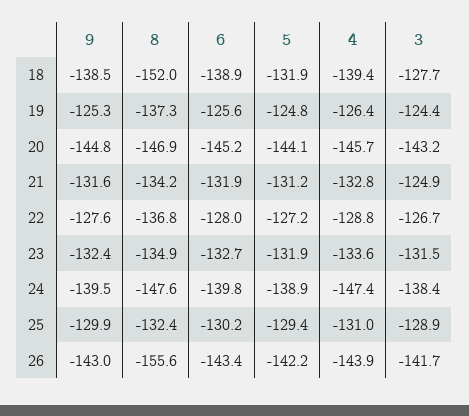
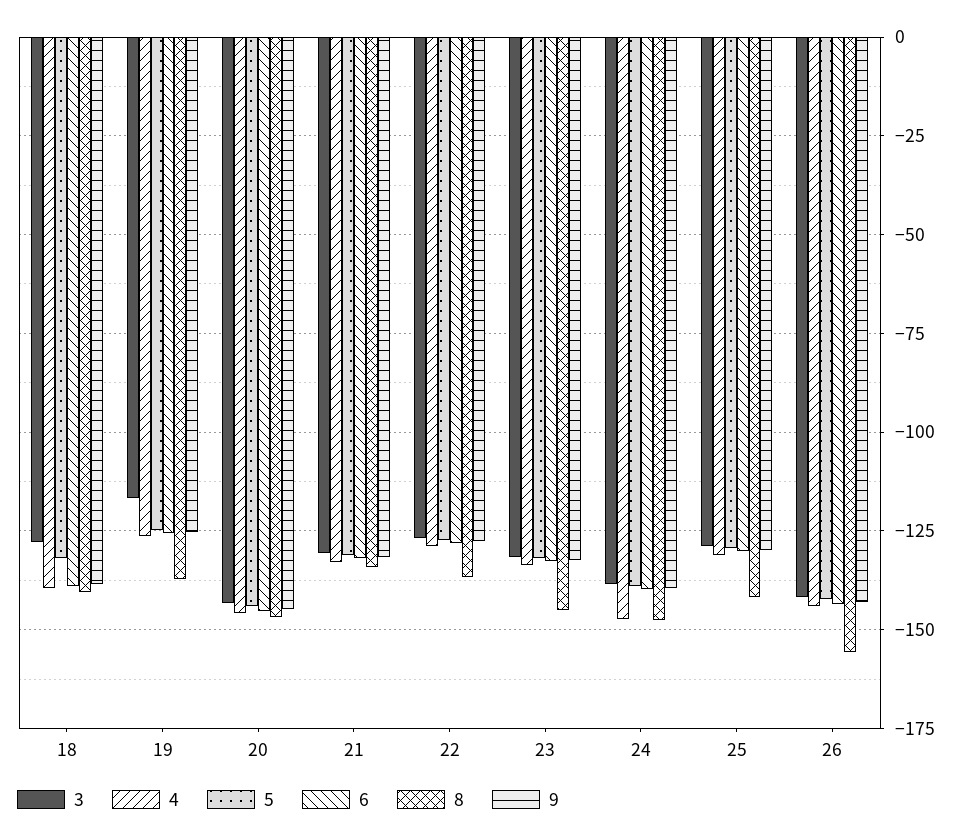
  {
    "9": {
      "18": -138.5,
      "19": -125.3,
      "20": -144.8,
      "21": -131.6,
      "22": -127.6,
      "23": -132.4,
      "24": -139.5,
      "25": -129.9,
      "26": -143
    },
    "8": {
-     "18": -152,
+     "18": -140,
      "19": -137.3,
      "20": -146.9,
      "21": -134.2,
      "22": -136.8,
-     "23": -134.9,
+     "23": -145,
      "24": -147.6,
-     "25": -132.4,
+     "25": -142.5,
      "26": -155.6
    },
    "6": {
      "18": -138.9,
      "19": -125.6,
      "20": -145.2,
      "21": -131.9,
      "22": -128,
      "23": -132.7,
      "24": -139.8,
      "25": -130.2,
      "26": -143.4
    },
    "5": {
      "18": -131.9,
      "19": -124.8,
      "20": -144.1,
      "21": -131.2,
      "22": -127.2,
      "23": -131.9,
      "24": -138.9,
      "25": -129.4,
      "26": -142.2
    },
    "4": {
      "18": -139.4,
      "19": -126.4,
      "20": -145.7,
      "21": -132.8,
      "22": -128.8,
      "23": -133.6,
      "24": -147.4,
      "25": -131,
      "26": -143.9
    },
    "3": {
      "18": -127.7,
-     "19": -124.4,
+     "19": -117.5,
      "20": -143.2,
-     "21": -124.9,
+     "21": -130,
      "22": -126.7,
      "23": -131.5,
      "24": -138.4,
      "25": -128.9,
      "26": -141.7
    }
  }

